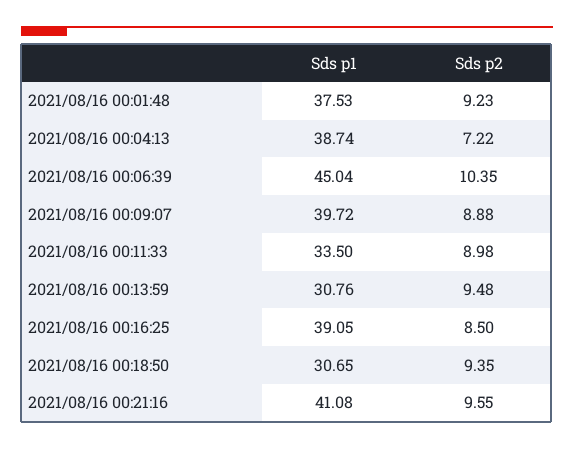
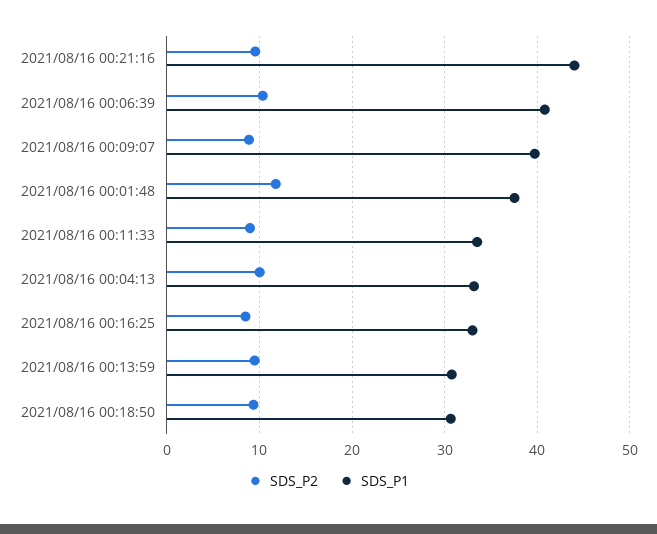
  {
    "Sds p1": {
      "2021/08/16 00:01:48": 37.53,
-     "2021/08/16 00:04:13": 38.74,
+     "2021/08/16 00:04:13": 33,
-     "2021/08/16 00:06:39": 45.04,
+     "2021/08/16 00:06:39": 41,
      "2021/08/16 00:09:07": 39.72,
      "2021/08/16 00:11:33": 33.5,
      "2021/08/16 00:13:59": 30.76,
-     "2021/08/16 00:16:25": 39.05,
+     "2021/08/16 00:16:25": 33,
      "2021/08/16 00:18:50": 30.65,
-     "2021/08/16 00:21:16": 41.08
+     "2021/08/16 00:21:16": 44
    },
    "Sds p2": {
-     "2021/08/16 00:01:48": 9.23,
+     "2021/08/16 00:01:48": 12,
-     "2021/08/16 00:04:13": 7.22,
+     "2021/08/16 00:04:13": 10,
      "2021/08/16 00:06:39": 10.35,
      "2021/08/16 00:09:07": 8.88,
      "2021/08/16 00:11:33": 8.98,
      "2021/08/16 00:13:59": 9.48,
      "2021/08/16 00:16:25": 8.5,
      "2021/08/16 00:18:50": 9.35,
      "2021/08/16 00:21:16": 9.55
    }
  }

